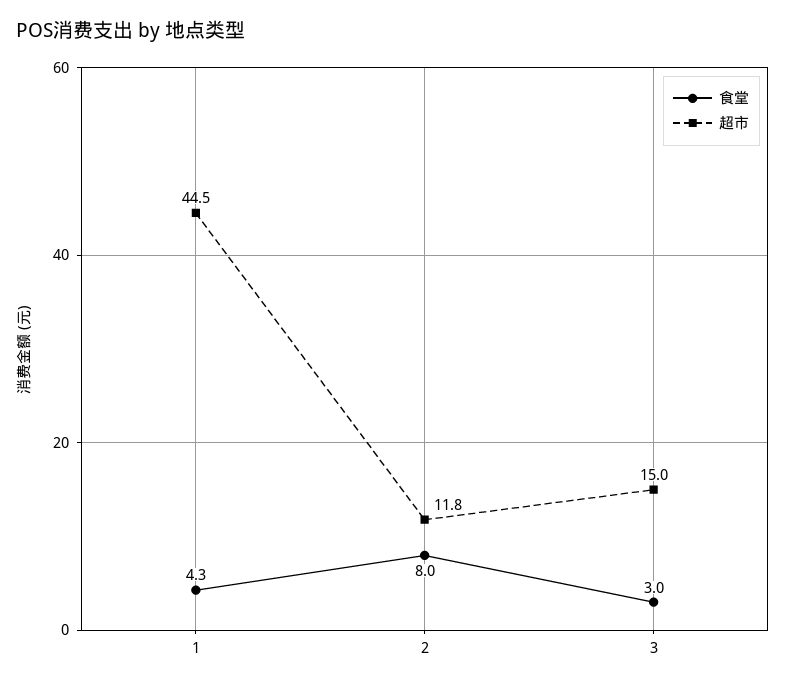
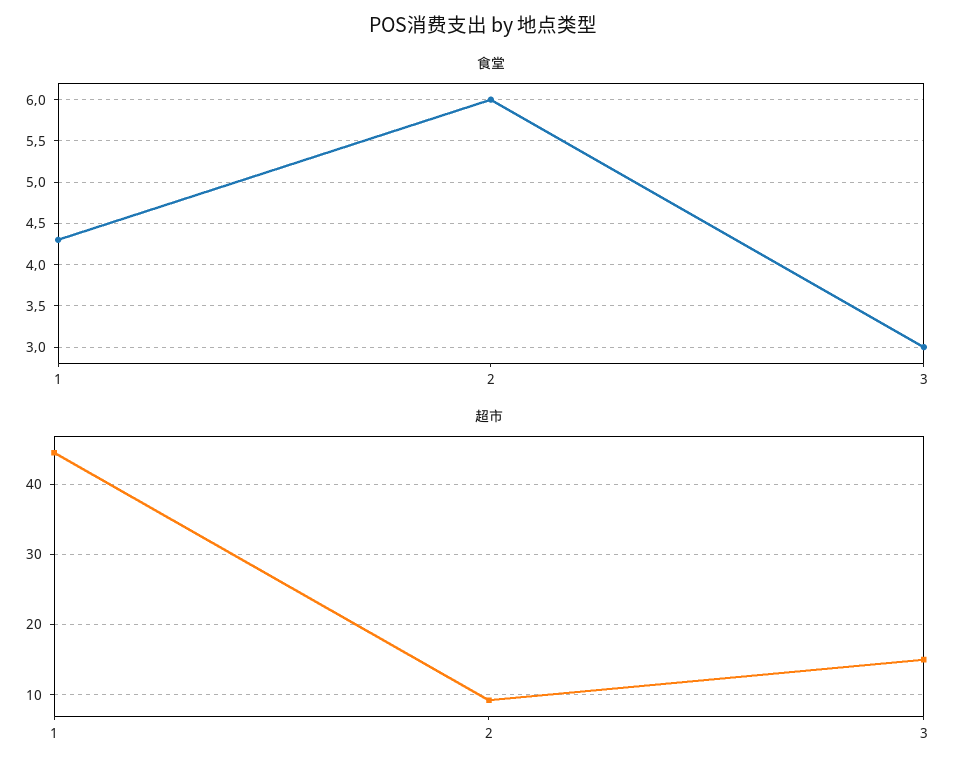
  {
    "食堂": {
      "1": 4.3,
-     "2": 8,
+     "2": 6,
      "3": 3
    },
    "超市": {
      "1": 44.5,
-     "2": 11.8,
+     "2": 9,
      "3": 15
    }
  }

